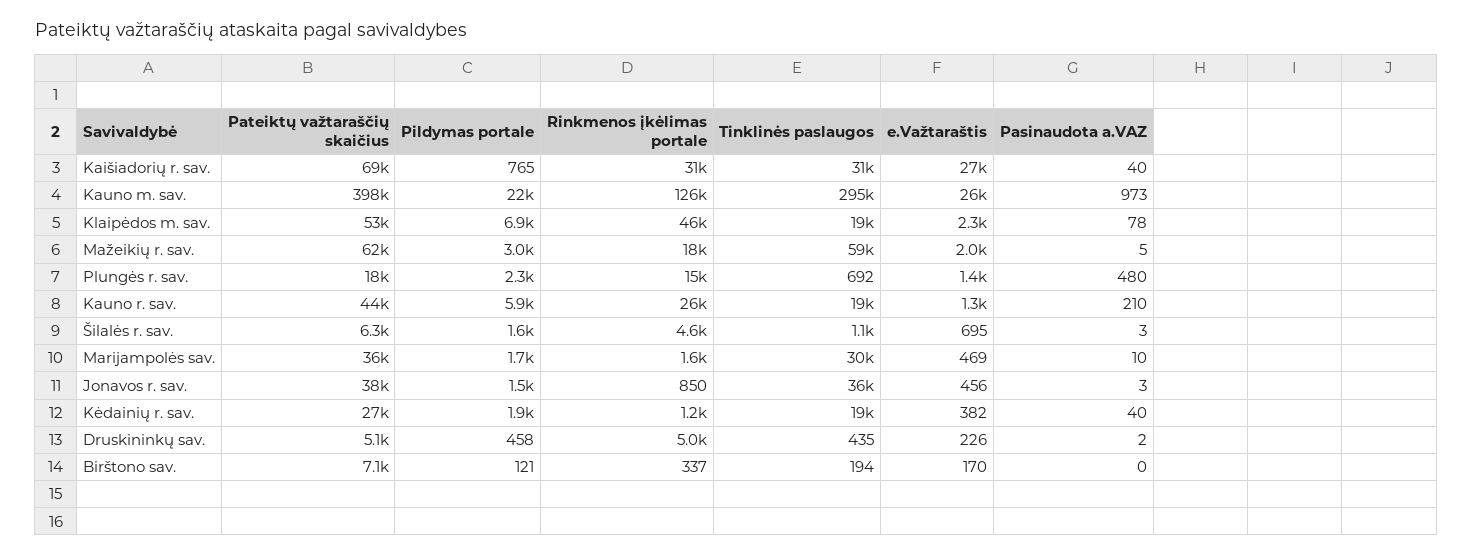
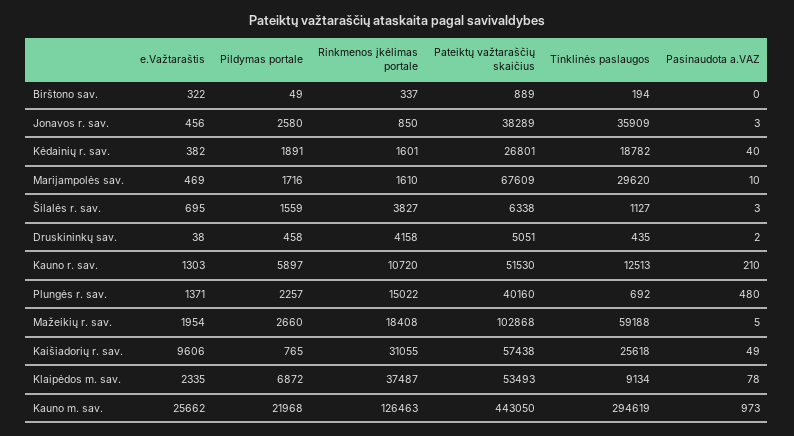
  {
    "Pateiktų važtaraščių skaičius": {
-     "Kaišiadorių r. sav.": 69000,
+     "Kaišiadorių r. sav.": 57438,
-     "Kauno m. sav.": 398000,
+     "Kauno m. sav.": 443050,
      "Klaipėdos m. sav.": 53493,
-     "Mažeikių r. sav.": 62000,
+     "Mažeikių r. sav.": 102868,
-     "Plungės r. sav.": 18000,
+     "Plungės r. sav.": 40160,
-     "Kauno r. sav.": 44000,
+     "Kauno r. sav.": 51530,
      "Šilalės r. sav.": 6338,
-     "Marijampolės sav.": 36000,
+     "Marijampolės sav.": 67609,
      "Jonavos r. sav.": 38289,
      "Kėdainių r. sav.": 26801,
      "Druskininkų sav.": 5051,
-     "Birštono sav.": 7100
+     "Birštono sav.": 889
    },
    "Pildymas portale": {
      "Kaišiadorių r. sav.": 765,
      "Kauno m. sav.": 21968,
      "Klaipėdos m. sav.": 6872,
-     "Mažeikių r. sav.": 3000,
+     "Mažeikių r. sav.": 2660,
      "Plungės r. sav.": 2257,
      "Kauno r. sav.": 5897,
      "Šilalės r. sav.": 1559,
      "Marijampolės sav.": 1716,
-     "Jonavos r. sav.": 1500,
+     "Jonavos r. sav.": 2580,
      "Kėdainių r. sav.": 1891,
      "Druskininkų sav.": 458,
-     "Birštono sav.": 121
+     "Birštono sav.": 49
    },
    "Rinkmenos įkėlimas portale": {
      "Kaišiadorių r. sav.": 31055,
      "Kauno m. sav.": 126463,
-     "Klaipėdos m. sav.": 46000,
+     "Klaipėdos m. sav.": 37487,
      "Mažeikių r. sav.": 18408,
      "Plungės r. sav.": 15022,
-     "Kauno r. sav.": 26000,
+     "Kauno r. sav.": 10720,
-     "Šilalės r. sav.": 4600,
+     "Šilalės r. sav.": 3827,
      "Marijampolės sav.": 1610,
      "Jonavos r. sav.": 850,
-     "Kėdainių r. sav.": 1200,
+     "Kėdainių r. sav.": 1601,
-     "Druskininkų sav.": 5000,
+     "Druskininkų sav.": 4158,
      "Birštono sav.": 337
    },
    "Tinklinės paslaugos": {
-     "Kaišiadorių r. sav.": 31000,
+     "Kaišiadorių r. sav.": 25618,
      "Kauno m. sav.": 294619,
-     "Klaipėdos m. sav.": 19000,
+     "Klaipėdos m. sav.": 9134,
      "Mažeikių r. sav.": 59188,
      "Plungės r. sav.": 692,
-     "Kauno r. sav.": 19000,
+     "Kauno r. sav.": 12513,
      "Šilalės r. sav.": 1127,
      "Marijampolės sav.": 29620,
      "Jonavos r. sav.": 35909,
      "Kėdainių r. sav.": 18782,
      "Druskininkų sav.": 435,
      "Birštono sav.": 194
    },
    "e.Važtaraštis": {
-     "Kaišiadorių r. sav.": 27000,
+     "Kaišiadorių r. sav.": 9606,
      "Kauno m. sav.": 25662,
      "Klaipėdos m. sav.": 2335,
      "Mažeikių r. sav.": 1954,
      "Plungės r. sav.": 1371,
      "Kauno r. sav.": 1303,
      "Šilalės r. sav.": 695,
      "Marijampolės sav.": 469,
      "Jonavos r. sav.": 456,
      "Kėdainių r. sav.": 382,
-     "Druskininkų sav.": 226,
+     "Druskininkų sav.": 38,
-     "Birštono sav.": 170
+     "Birštono sav.": 322
    },
    "Pasinaudota a.VAZ": {
-     "Kaišiadorių r. sav.": 40,
+     "Kaišiadorių r. sav.": 49,
      "Kauno m. sav.": 973,
      "Klaipėdos m. sav.": 78,
      "Mažeikių r. sav.": 5,
      "Plungės r. sav.": 480,
      "Kauno r. sav.": 210,
      "Šilalės r. sav.": 3,
      "Marijampolės sav.": 10,
      "Jonavos r. sav.": 3,
      "Kėdainių r. sav.": 40,
      "Druskininkų sav.": 2,
      "Birštono sav.": 0
    }
  }

